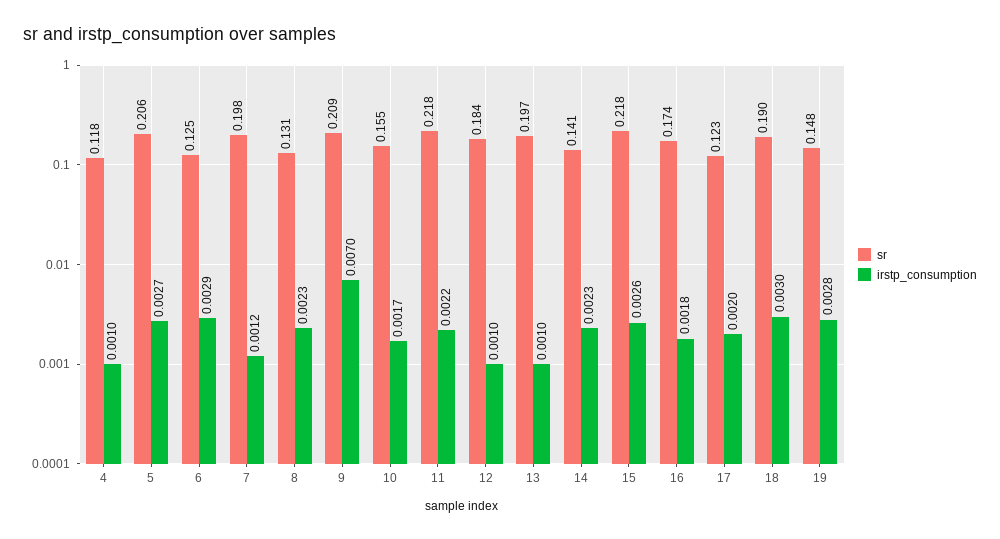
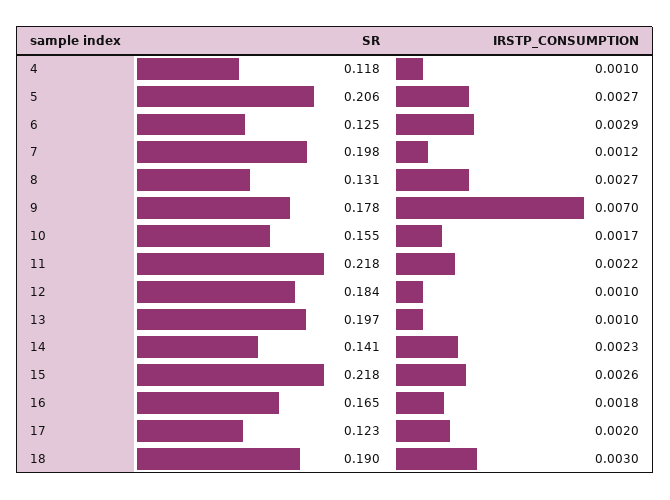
  {
    "sr": {
      "4": 0.118,
      "5": 0.206,
      "6": 0.125,
      "7": 0.198,
      "8": 0.131,
-     "9": 0.209,
+     "9": 0.178,
      "10": 0.155,
      "11": 0.218,
      "12": 0.184,
      "13": 0.197,
      "14": 0.141,
      "15": 0.218,
-     "16": 0.174,
+     "16": 0.165,
      "17": 0.123,
-     "18": 0.19,
+     "18": 0.19
-     "19": 0.148
    },
    "irstp_consumption": {
      "4": 0.001,
      "5": 0.0027,
      "6": 0.0029,
      "7": 0.0012,
-     "8": 0.0023,
+     "8": 0.0027,
      "9": 0.007,
      "10": 0.0017,
      "11": 0.0022,
      "12": 0.001,
      "13": 0.001,
      "14": 0.0023,
      "15": 0.0026,
      "16": 0.0018,
      "17": 0.002,
-     "18": 0.003,
+     "18": 0.003
-     "19": 0.0028
    }
  }

